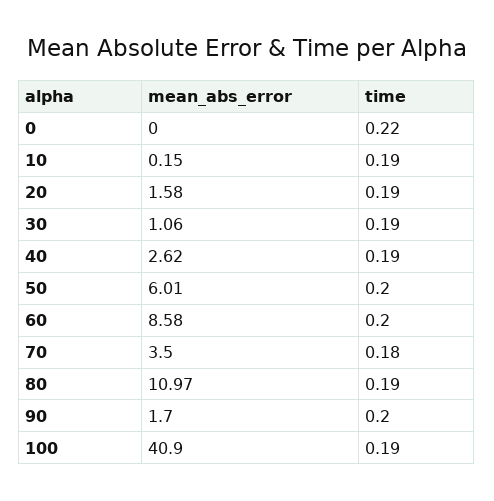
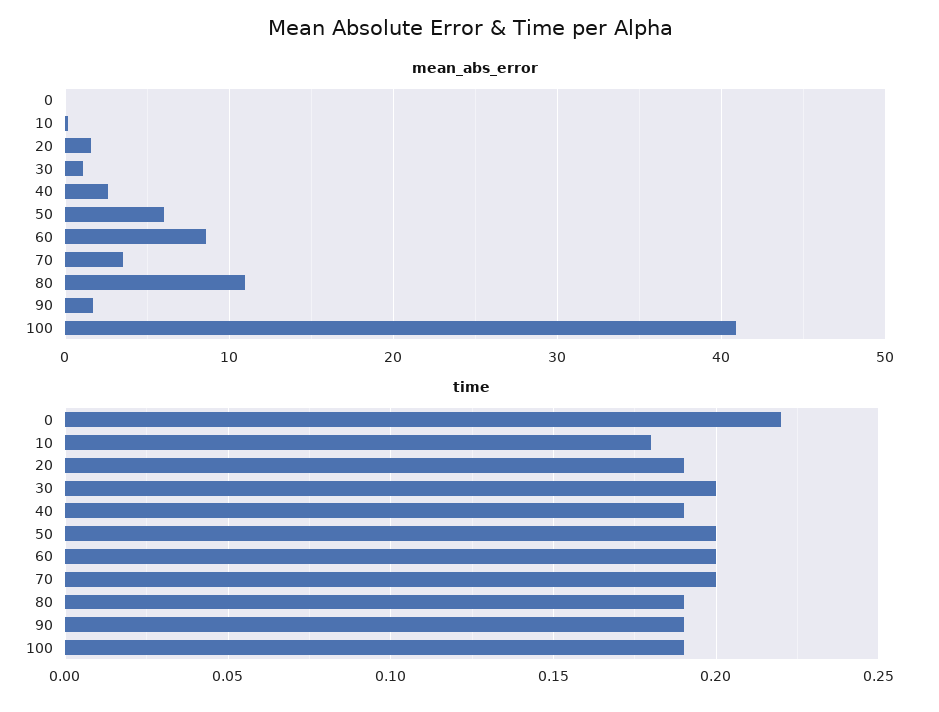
  {
    "mean_abs_error": {
      "0": 0,
      "10": 0.15,
      "20": 1.58,
      "30": 1.06,
      "40": 2.62,
      "50": 6.01,
      "60": 8.58,
      "70": 3.5,
      "80": 10.97,
      "90": 1.7,
      "100": 40.9
    },
    "time": {
      "0": 0.22,
-     "10": 0.19,
+     "10": 0.18,
      "20": 0.19,
-     "30": 0.19,
+     "30": 0.2,
      "40": 0.19,
      "50": 0.2,
      "60": 0.2,
-     "70": 0.18,
+     "70": 0.2,
      "80": 0.19,
-     "90": 0.2,
+     "90": 0.19,
      "100": 0.19
    }
  }

